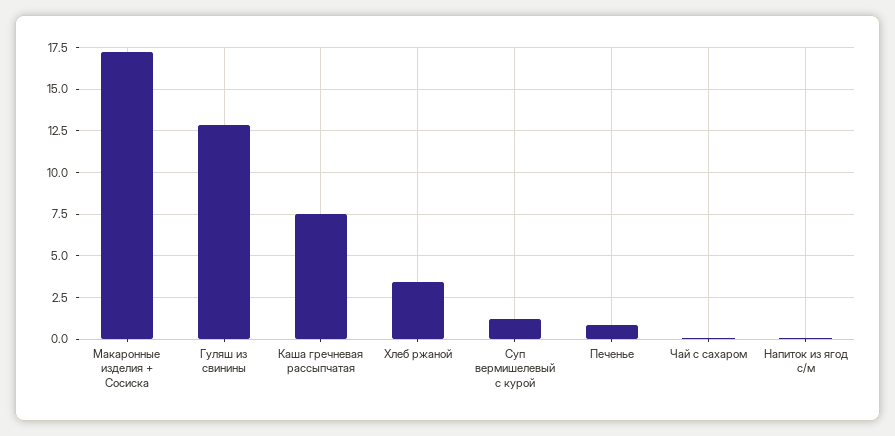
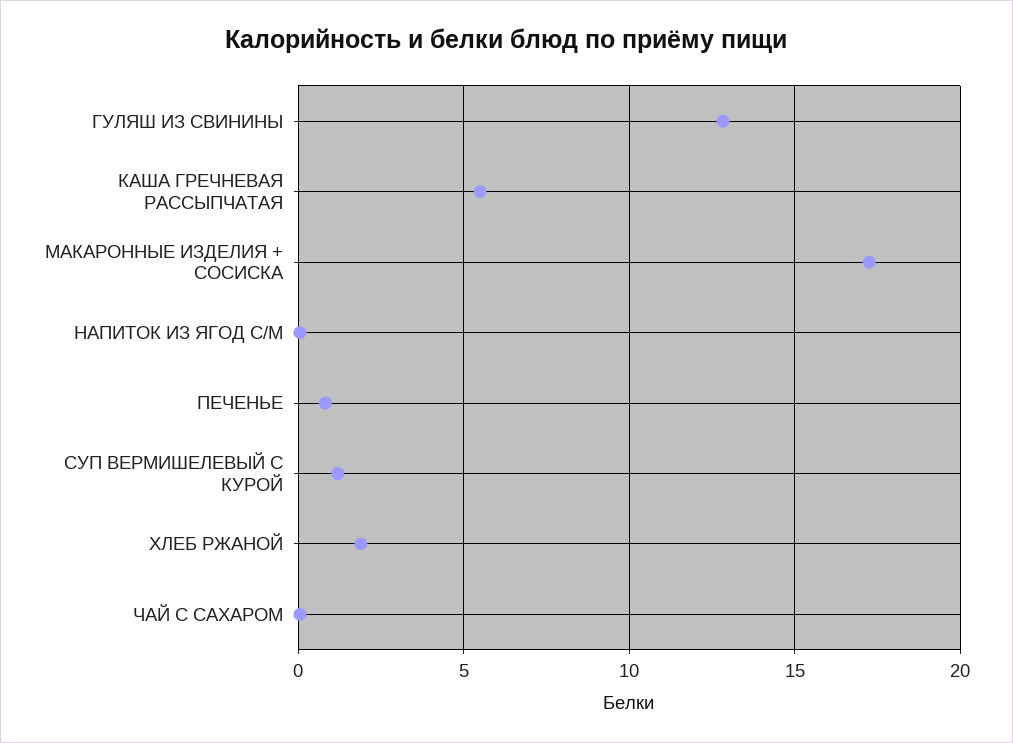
  {
    "Макаронные изделия + Сосиска": 17.5,
    "Гуляш из свинины": 13,
-   "Каша гречневая рассыпчатая": 7.5,
+   "Каша гречневая рассыпчатая": 5.5,
-   "Хлеб ржаной": 3.5,
+   "Хлеб ржаной": 2,
    "Суп вермишелевый с курой": 1,
    "Печенье": 1,
    "Чай с сахаром": 0,
    "Напиток из ягод с/м": 0
  }

